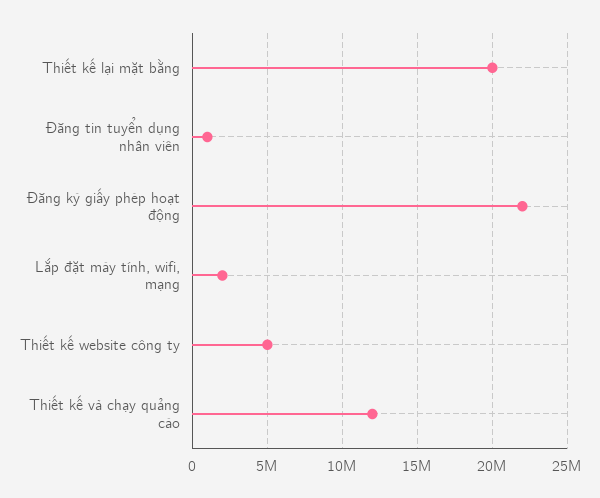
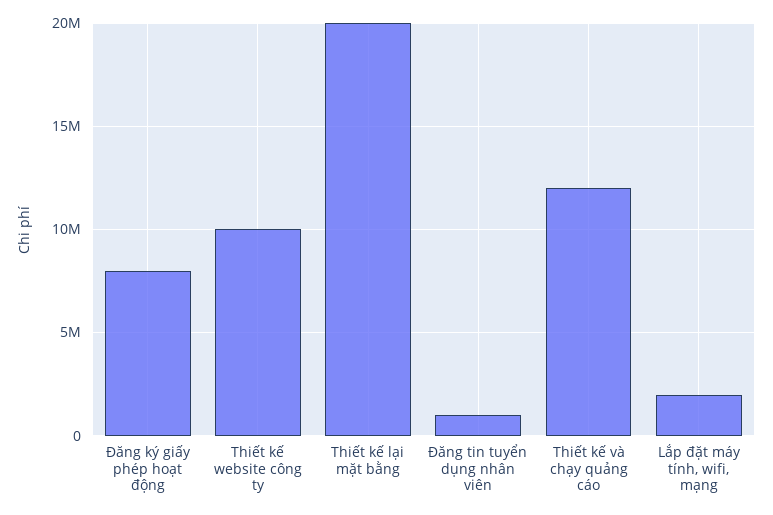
  {
    "Thiết kế lại mặt bằng": 20000000,
    "Đăng tin tuyển dụng nhân viên": 1000000,
-   "Đăng ký giấy phép hoạt động": 22000000,
+   "Đăng ký giấy phép hoạt động": 8000000,
    "Lắp đặt máy tính, wifi, mạng": 2000000,
-   "Thiết kế website công ty": 5000000,
+   "Thiết kế website công ty": 10000000,
    "Thiết kế và chạy quảng cáo": 12000000
  }

